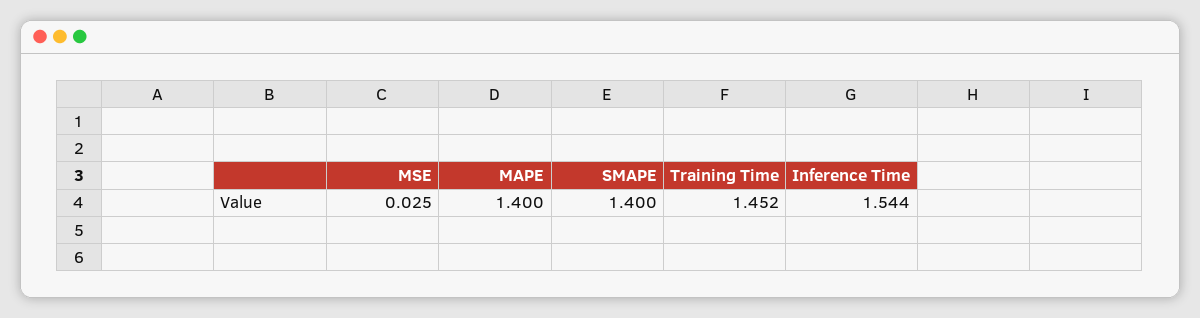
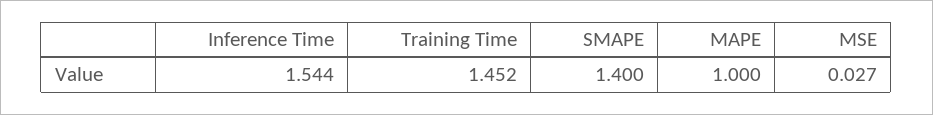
  {
-   "MSE": 0.025,
+   "MSE": 0.027,
-   "MAPE": 1.4,
+   "MAPE": 1,
    "SMAPE": 1.4,
    "Training Time": 1.452,
    "Inference Time": 1.544
  }

